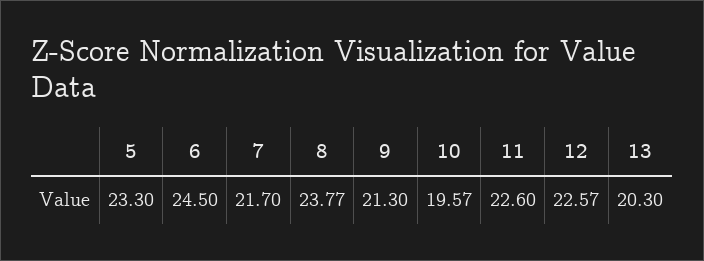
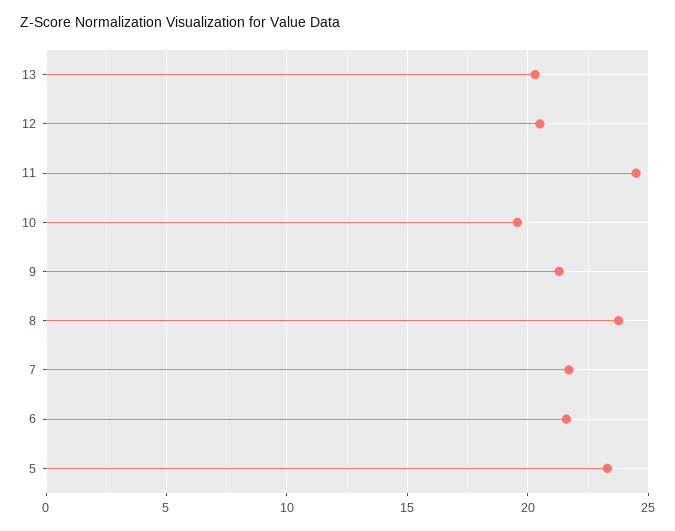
  {
    "5": 23.3,
-   "6": 24.5,
+   "6": 21.5,
    "7": 21.7,
    "8": 23.77,
    "9": 21.3,
    "10": 19.57,
-   "11": 22.6,
+   "11": 24.5,
-   "12": 22.57,
+   "12": 20.5,
    "13": 20.3
  }

